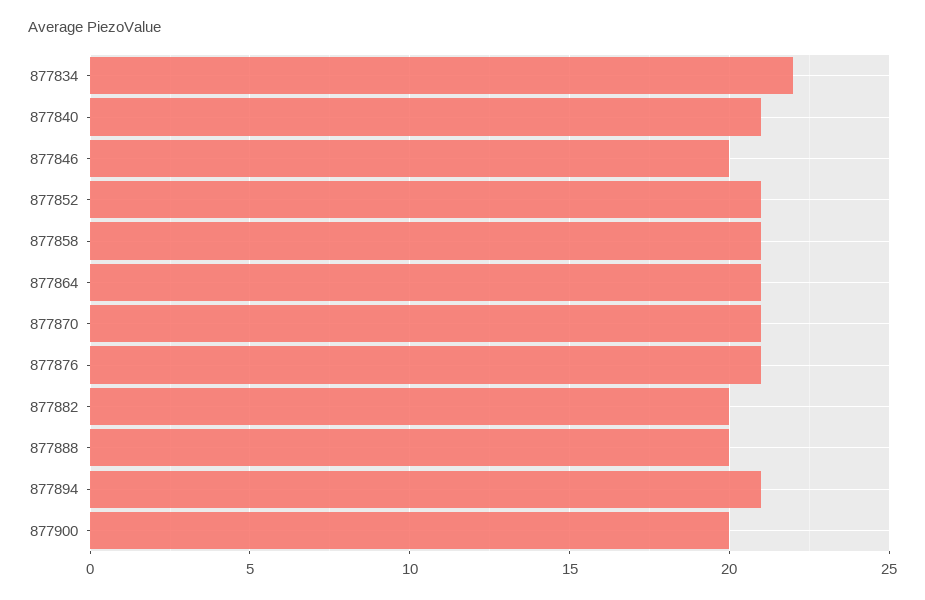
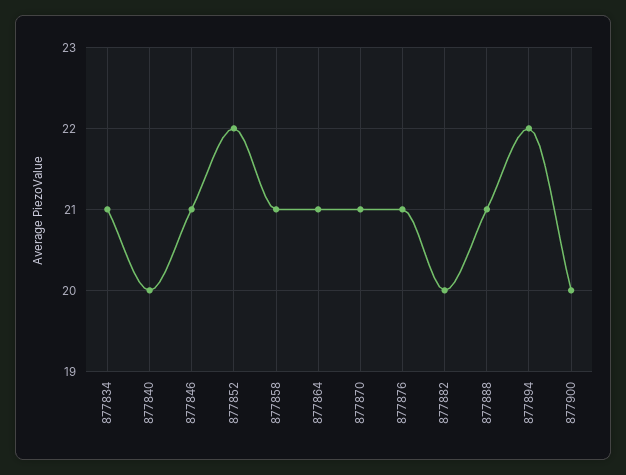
  {
-   "877834": 22,
+   "877834": 21,
-   "877840": 21,
+   "877840": 20,
-   "877846": 20,
+   "877846": 21,
-   "877852": 21,
+   "877852": 22,
    "877858": 21,
    "877864": 21,
    "877870": 21,
    "877876": 21,
    "877882": 20,
-   "877888": 20,
+   "877888": 21,
-   "877894": 21,
+   "877894": 22,
    "877900": 20
  }

